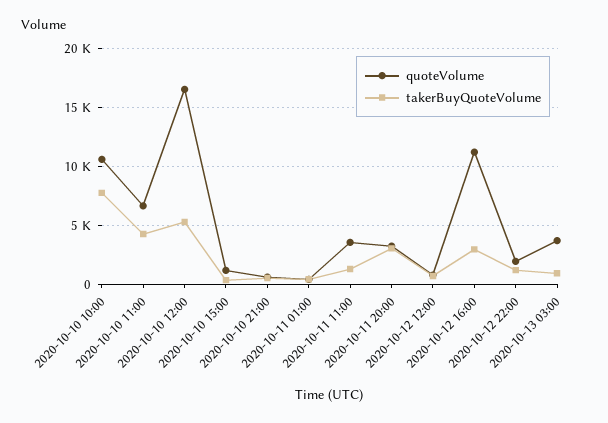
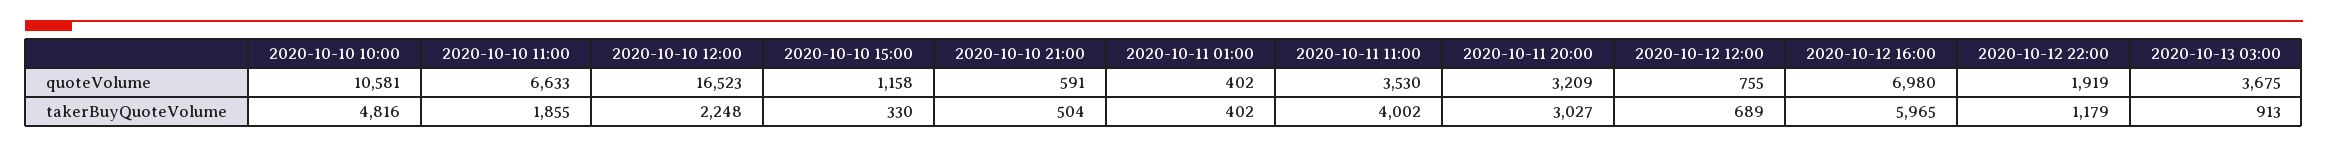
  {
    "quoteVolume": {
      "2020-10-10 10:00": 10581,
      "2020-10-10 11:00": 6633,
      "2020-10-10 12:00": 16523,
      "2020-10-10 15:00": 1158,
      "2020-10-10 21:00": 591,
      "2020-10-11 01:00": 402,
      "2020-10-11 11:00": 3530,
      "2020-10-11 20:00": 3209,
      "2020-10-12 12:00": 755,
-     "2020-10-12 16:00": 11000,
+     "2020-10-12 16:00": 6980,
      "2020-10-12 22:00": 1919,
      "2020-10-13 03:00": 3675
    },
    "takerBuyQuoteVolume": {
-     "2020-10-10 10:00": 8000,
+     "2020-10-10 10:00": 4816,
-     "2020-10-10 11:00": 4000,
+     "2020-10-10 11:00": 1855,
-     "2020-10-10 12:00": 5000,
+     "2020-10-10 12:00": 2248,
      "2020-10-10 15:00": 330,
      "2020-10-10 21:00": 504,
      "2020-10-11 01:00": 402,
-     "2020-10-11 11:00": 1000,
+     "2020-10-11 11:00": 4002,
      "2020-10-11 20:00": 3027,
      "2020-10-12 12:00": 689,
-     "2020-10-12 16:00": 3000,
+     "2020-10-12 16:00": 5965,
      "2020-10-12 22:00": 1179,
      "2020-10-13 03:00": 913
    }
  }

